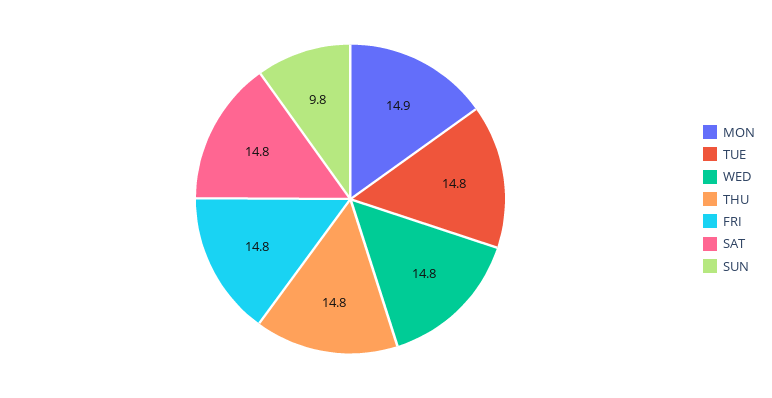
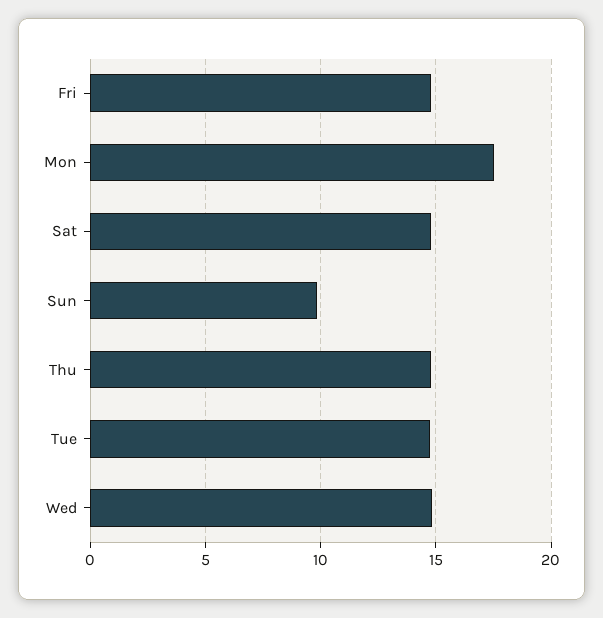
  {
-   "MON": 14.9,
+   "MON": 17.5,
    "TUE": 14.8,
    "WED": 14.8,
    "THU": 14.8,
    "FRI": 14.8,
    "SAT": 14.8,
    "SUN": 9.8
  }

